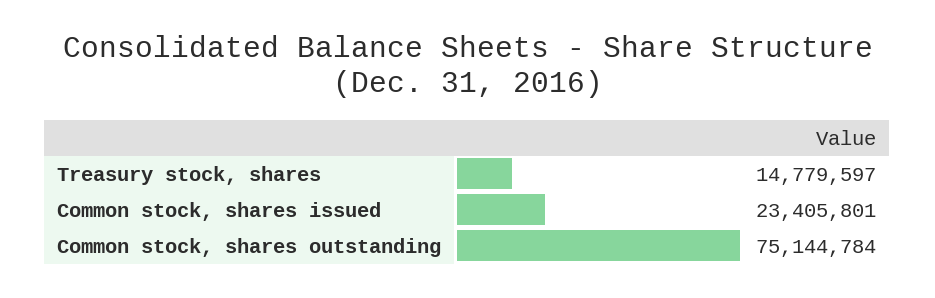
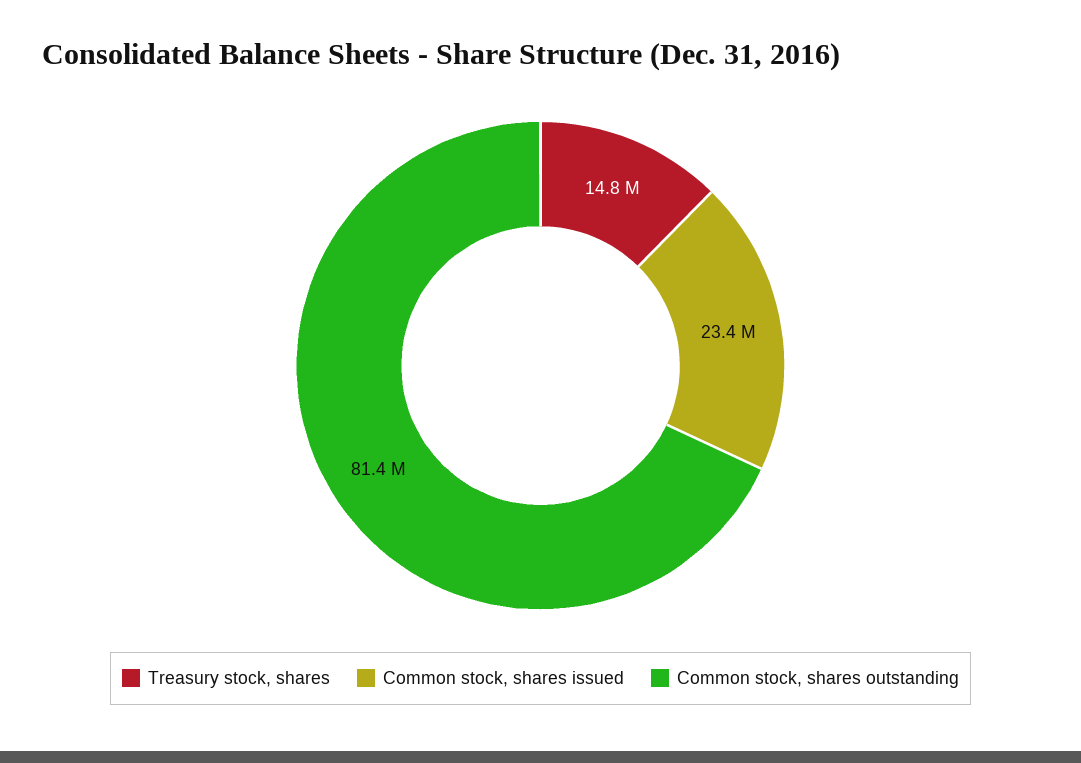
  {
    "Treasury stock, shares": 14779597,
    "Common stock, shares issued": 23405801,
-   "Common stock, shares outstanding": 75144784
+   "Common stock, shares outstanding": 81400000
  }

